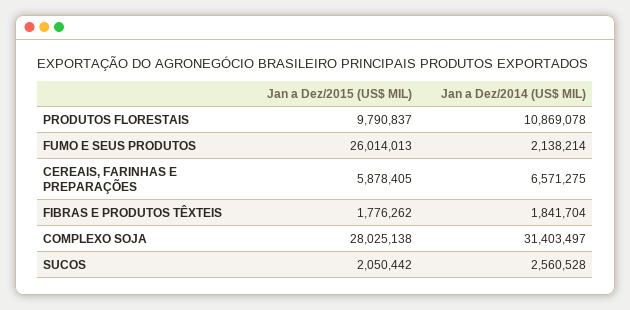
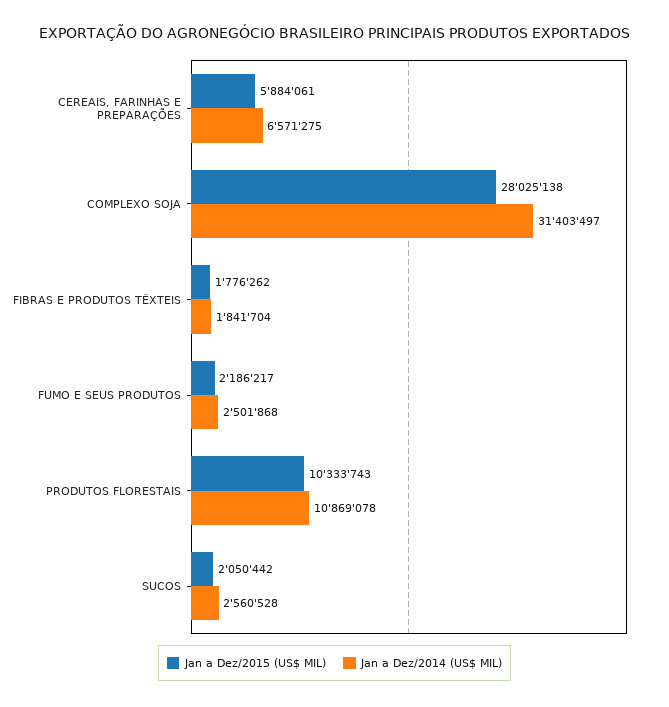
  {
    "Jan a Dez/2015 (US$ MIL)": {
-     "PRODUTOS FLORESTAIS": 9790837,
+     "PRODUTOS FLORESTAIS": 10333743,
-     "FUMO E SEUS PRODUTOS": 26014013,
+     "FUMO E SEUS PRODUTOS": 2186217,
-     "CEREAIS, FARINHAS E PREPARAÇÕES": 5878405,
+     "CEREAIS, FARINHAS E PREPARAÇÕES": 5884061,
      "FIBRAS E PRODUTOS TÊXTEIS": 1776262,
      "COMPLEXO SOJA": 28025138,
      "SUCOS": 2050442
    },
    "Jan a Dez/2014 (US$ MIL)": {
      "PRODUTOS FLORESTAIS": 10869078,
-     "FUMO E SEUS PRODUTOS": 2138214,
+     "FUMO E SEUS PRODUTOS": 2501868,
      "CEREAIS, FARINHAS E PREPARAÇÕES": 6571275,
      "FIBRAS E PRODUTOS TÊXTEIS": 1841704,
      "COMPLEXO SOJA": 31403497,
      "SUCOS": 2560528
    }
  }

